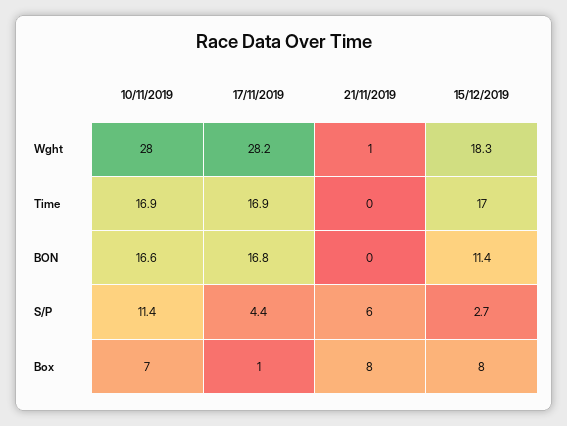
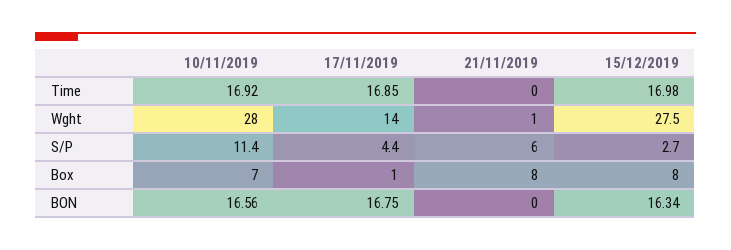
  {
    "10/11/2019": {
      "Wght": 28,
      "Time": 16.92,
      "BON": 16.56,
      "S/P": 11.4,
      "Box": 7
    },
    "17/11/2019": {
-     "Wght": 28.2,
+     "Wght": 14,
      "Time": 16.85,
      "BON": 16.75,
      "S/P": 4.4,
      "Box": 1
    },
    "21/11/2019": {
      "Wght": 1,
      "Time": 0,
      "BON": 0,
      "S/P": 6,
      "Box": 8
    },
    "15/12/2019": {
-     "Wght": 18.3,
+     "Wght": 27.5,
      "Time": 16.98,
-     "BON": 11.4,
+     "BON": 16.34,
      "S/P": 2.7,
      "Box": 8
    }
  }

